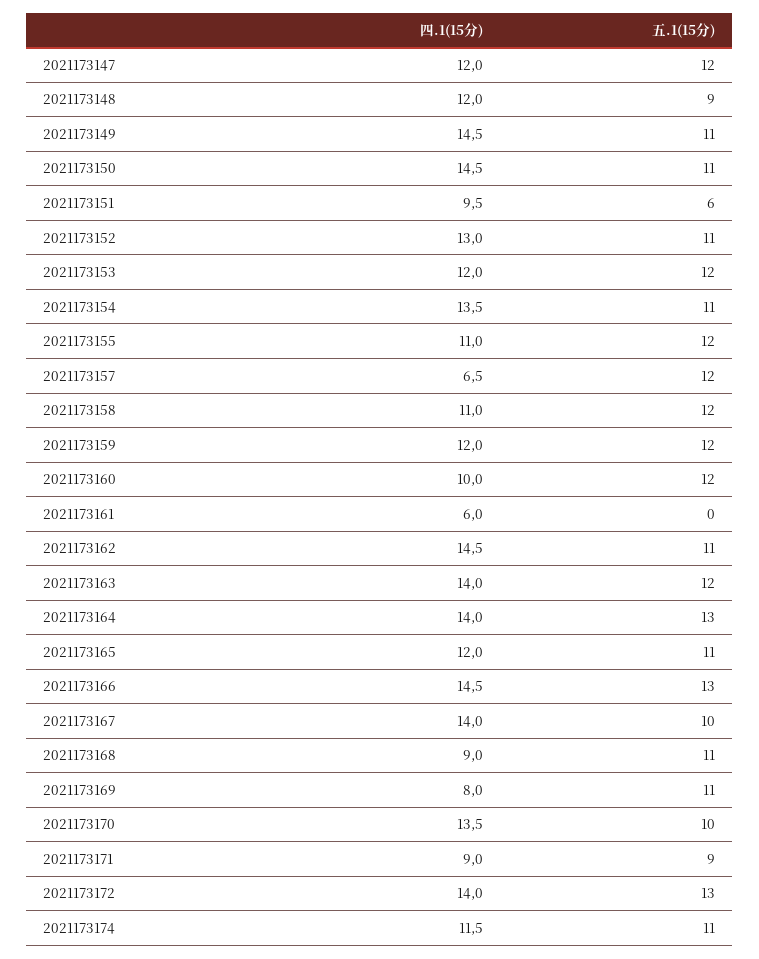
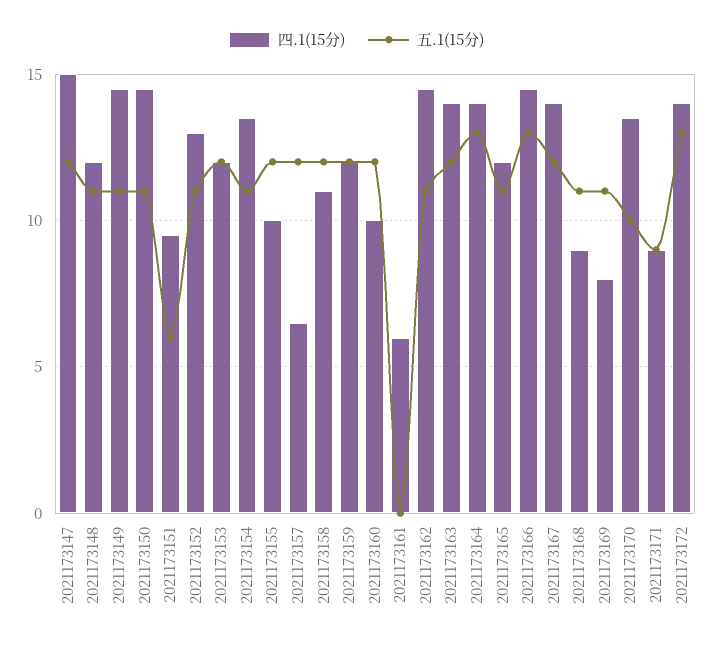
  {
    "四.1(15分)": {
-     "2021173147": 12,
+     "2021173147": 15,
      "2021173148": 12,
      "2021173149": 14.5,
      "2021173150": 14.5,
      "2021173151": 9.5,
      "2021173152": 13,
      "2021173153": 12,
      "2021173154": 13.5,
-     "2021173155": 11,
+     "2021173155": 10,
      "2021173157": 6.5,
      "2021173158": 11,
      "2021173159": 12,
      "2021173160": 10,
      "2021173161": 6,
      "2021173162": 14.5,
      "2021173163": 14,
      "2021173164": 14,
      "2021173165": 12,
      "2021173166": 14.5,
      "2021173167": 14,
      "2021173168": 9,
      "2021173169": 8,
      "2021173170": 13.5,
      "2021173171": 9,
-     "2021173172": 14,
+     "2021173172": 14
-     "2021173174": 11.5
    },
    "五.1(15分)": {
      "2021173147": 12,
-     "2021173148": 9,
+     "2021173148": 11,
      "2021173149": 11,
      "2021173150": 11,
      "2021173151": 6,
      "2021173152": 11,
      "2021173153": 12,
      "2021173154": 11,
      "2021173155": 12,
      "2021173157": 12,
      "2021173158": 12,
      "2021173159": 12,
      "2021173160": 12,
      "2021173161": 0,
      "2021173162": 11,
      "2021173163": 12,
      "2021173164": 13,
      "2021173165": 11,
      "2021173166": 13,
-     "2021173167": 10,
+     "2021173167": 12,
      "2021173168": 11,
      "2021173169": 11,
      "2021173170": 10,
      "2021173171": 9,
-     "2021173172": 13,
+     "2021173172": 13
-     "2021173174": 11
    }
  }

